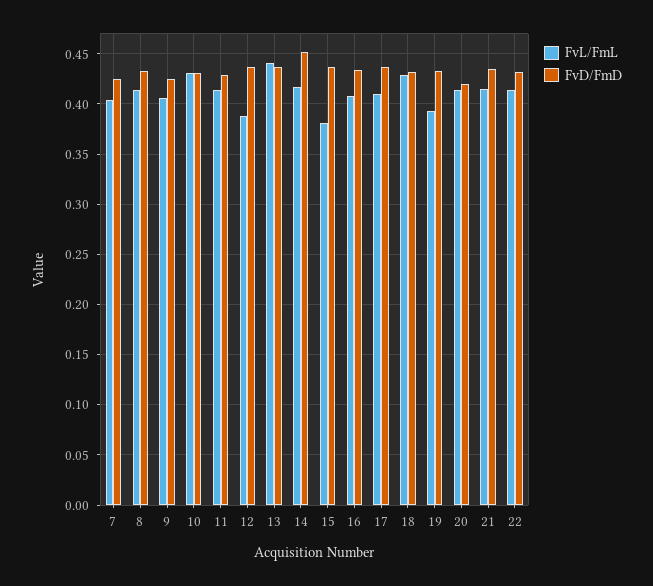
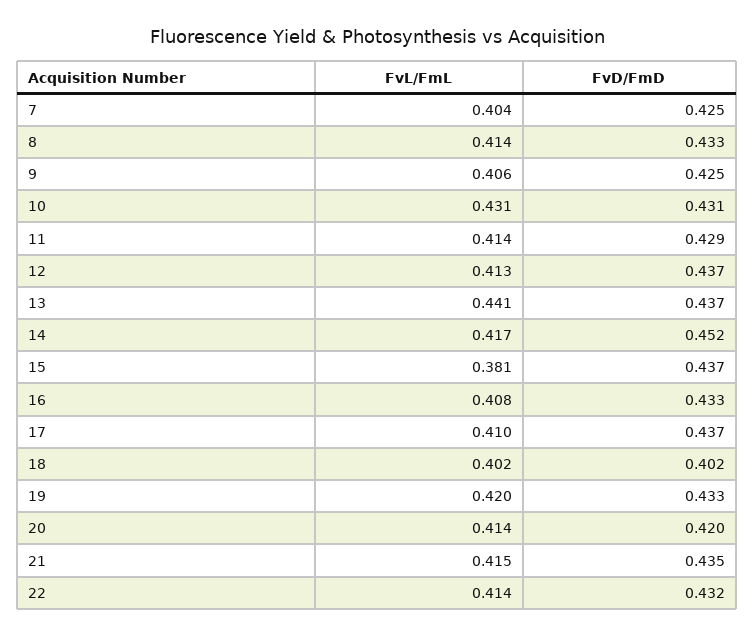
  {
    "FvL/FmL": {
      "7": 0.404,
      "8": 0.414,
      "9": 0.406,
      "10": 0.431,
      "11": 0.414,
-     "12": 0.39,
+     "12": 0.413,
      "13": 0.441,
      "14": 0.417,
      "15": 0.381,
      "16": 0.408,
      "17": 0.41,
-     "18": 0.43,
+     "18": 0.402,
-     "19": 0.39,
+     "19": 0.42,
      "20": 0.414,
      "21": 0.415,
      "22": 0.414
    },
    "FvD/FmD": {
      "7": 0.425,
      "8": 0.433,
      "9": 0.425,
      "10": 0.431,
      "11": 0.429,
      "12": 0.437,
      "13": 0.437,
      "14": 0.452,
      "15": 0.437,
      "16": 0.433,
      "17": 0.437,
-     "18": 0.43,
+     "18": 0.402,
      "19": 0.433,
      "20": 0.42,
      "21": 0.435,
      "22": 0.432
    }
  }

